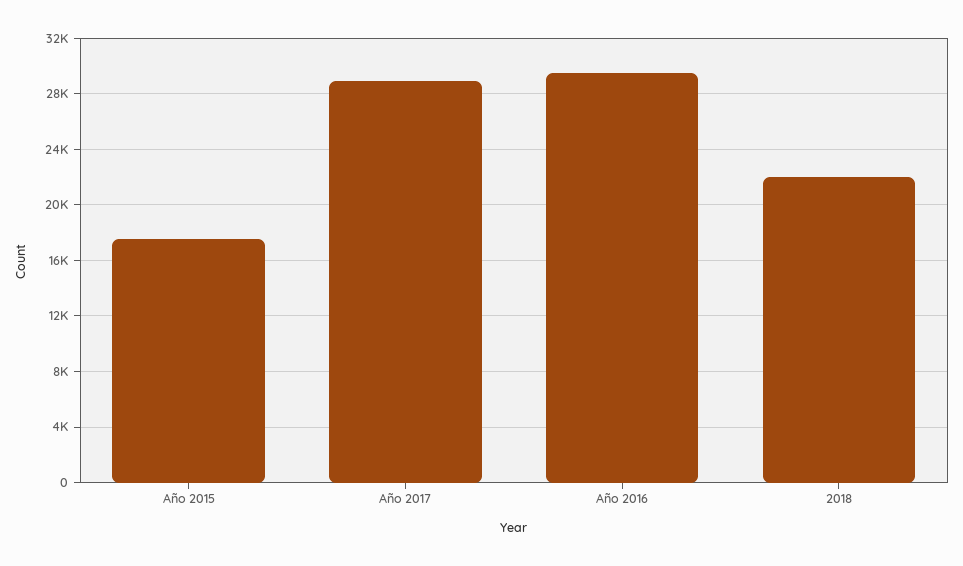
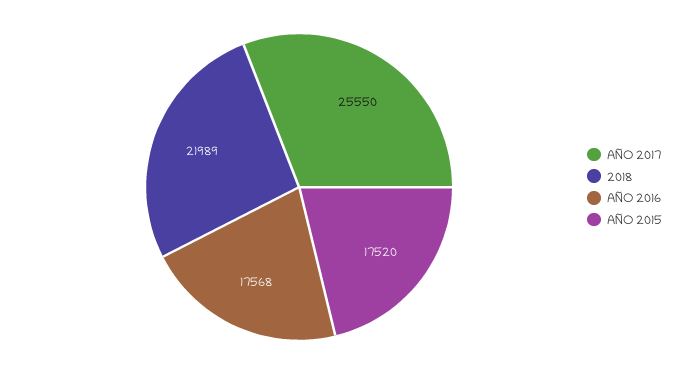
  {
    "Año 2015": 17520,
-   "Año 2017": 29000,
+   "Año 2017": 25550,
-   "Año 2016": 29500,
+   "Año 2016": 17568,
    "2018": 21989
  }

